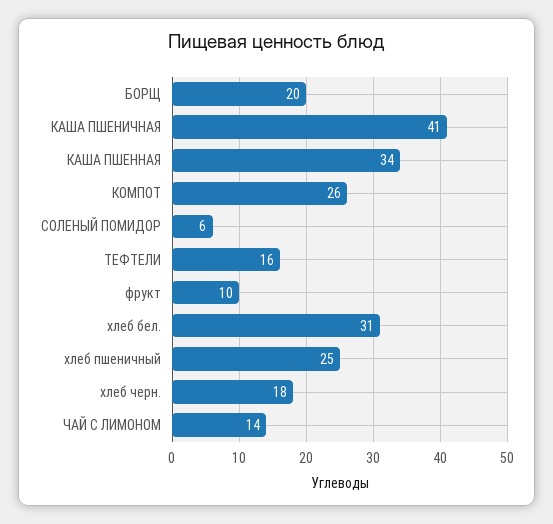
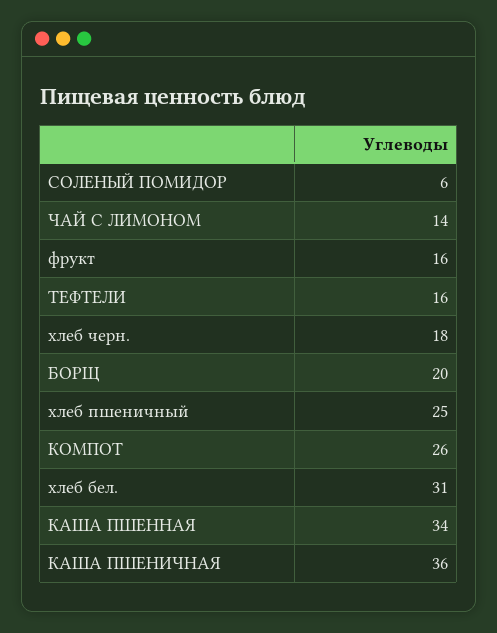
  {
    "БОРЩ": 20,
-   "КАША ПШЕНИЧНАЯ": 41,
+   "КАША ПШЕНИЧНАЯ": 36,
    "КАША ПШЕННАЯ": 34,
    "КОМПОТ": 26,
    "СОЛЕНЫЙ ПОМИДОР": 6,
    "ТЕФТЕЛИ": 16,
-   "фрукт": 10,
+   "фрукт": 16,
    "хлеб бел.": 31,
    "хлеб пшеничный": 25,
    "хлеб черн.": 18,
    "ЧАЙ С ЛИМОНОМ": 14
  }

